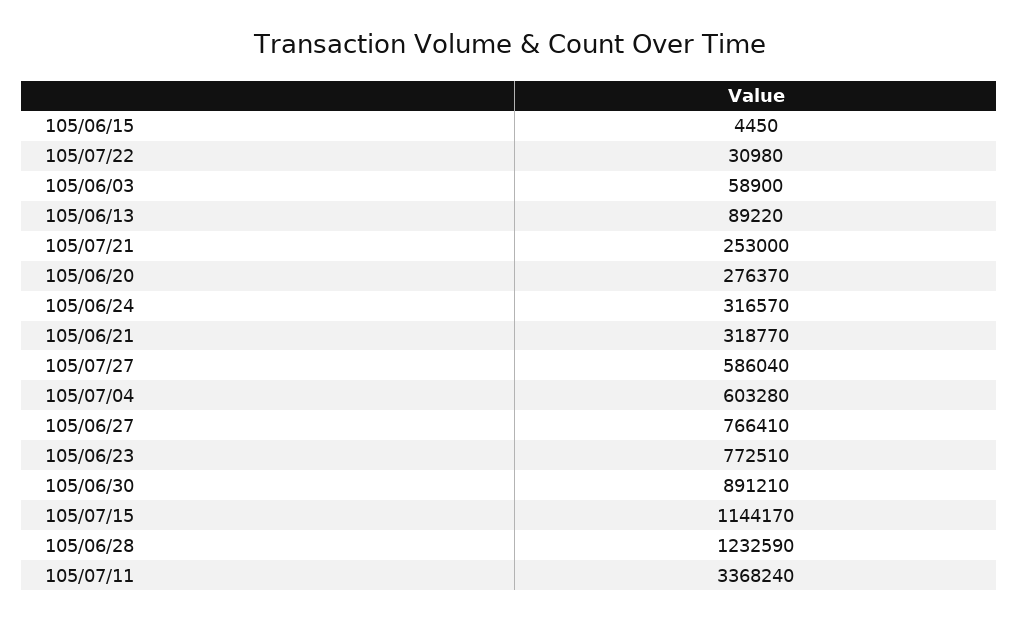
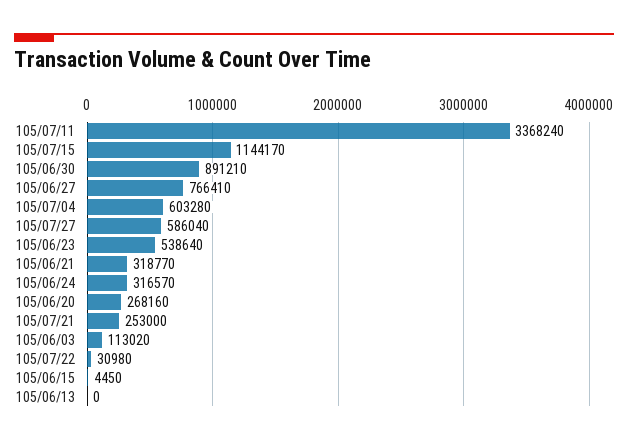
  {
    "105/06/15": 4450,
    "105/07/22": 30980,
-   "105/06/03": 58900,
+   "105/06/03": 113020,
-   "105/06/13": 89220,
+   "105/06/13": 0,
    "105/07/21": 253000,
-   "105/06/20": 276370,
+   "105/06/20": 268160,
    "105/06/24": 316570,
    "105/06/21": 318770,
    "105/07/27": 586040,
    "105/07/04": 603280,
    "105/06/27": 766410,
-   "105/06/23": 772510,
+   "105/06/23": 538640,
    "105/06/30": 891210,
    "105/07/15": 1144170,
-   "105/06/28": 1232590,
    "105/07/11": 3368240
  }

